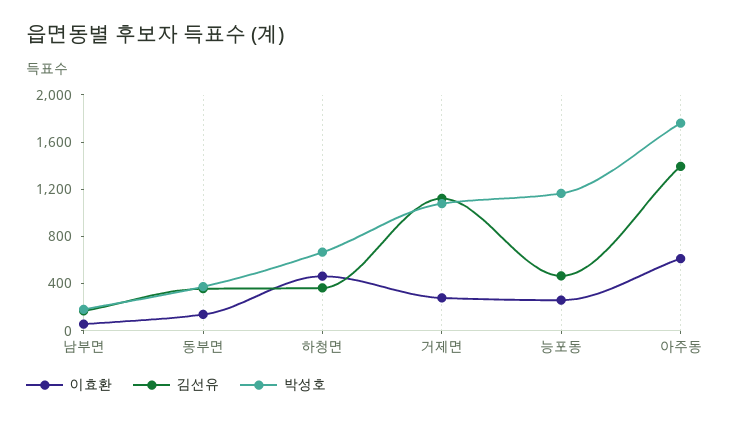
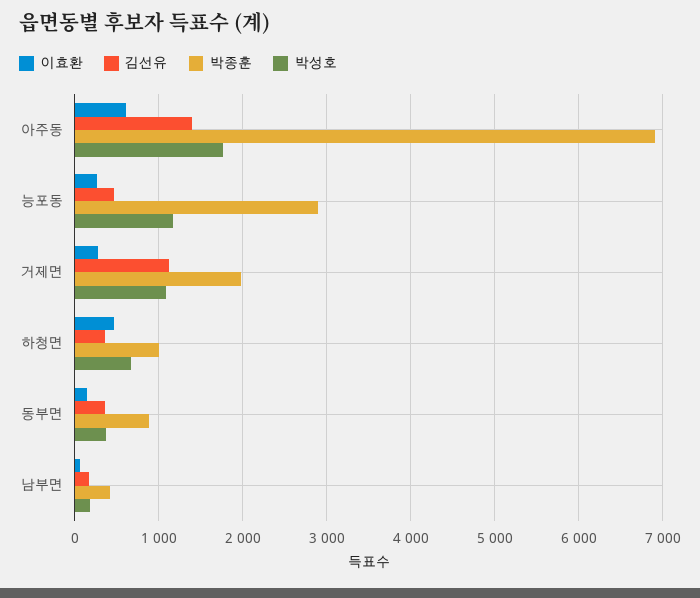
  {
    "이효환": {
      "남부면": 100,
      "동부면": 100,
      "하청면": 500,
      "거제면": 300,
      "능포동": 300,
      "아주동": 600
    },
    "김선유": {
      "남부면": 200,
      "동부면": 400,
      "하청면": 400,
      "거제면": 1100,
      "능포동": 500,
      "아주동": 1400
    },
    "박성호": {
      "남부면": 200,
      "동부면": 400,
      "하청면": 700,
      "거제면": 1100,
      "능포동": 1200,
      "아주동": 1800
-   }
+   },
+   "박종훈": {
+     "아주동": 6900,
+     "능포동": 2900,
+     "거제면": 2000,
+     "하청면": 1000,
+     "동부면": 900,
+     "남부면": 400
+   }
  }

